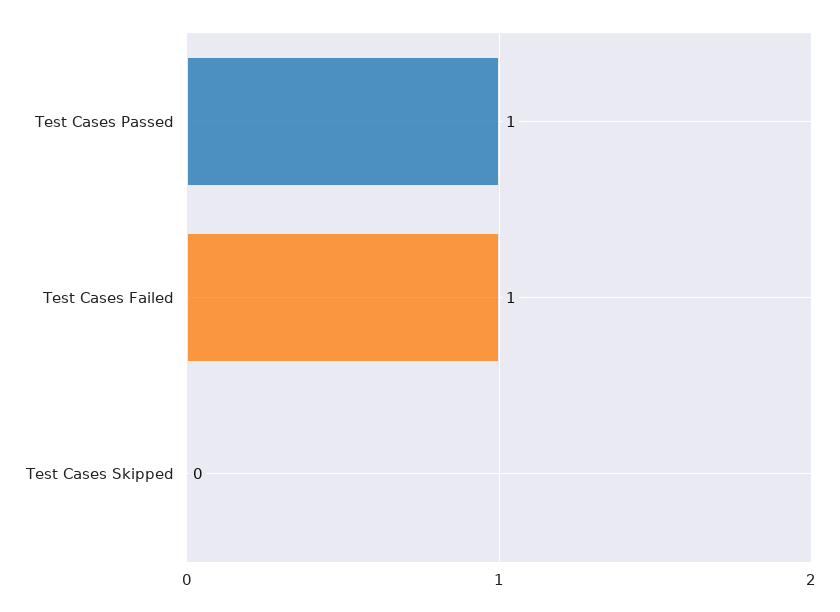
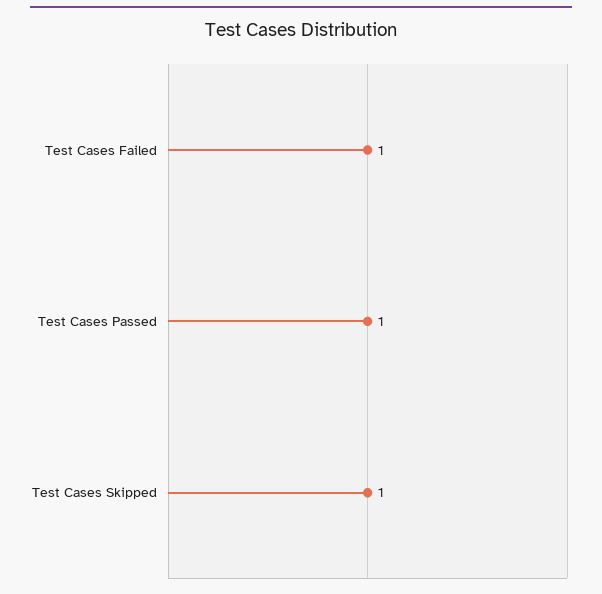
  {
    "Test Cases Passed": 1,
    "Test Cases Failed": 1,
-   "Test Cases Skipped": 0
+   "Test Cases Skipped": 1
  }

